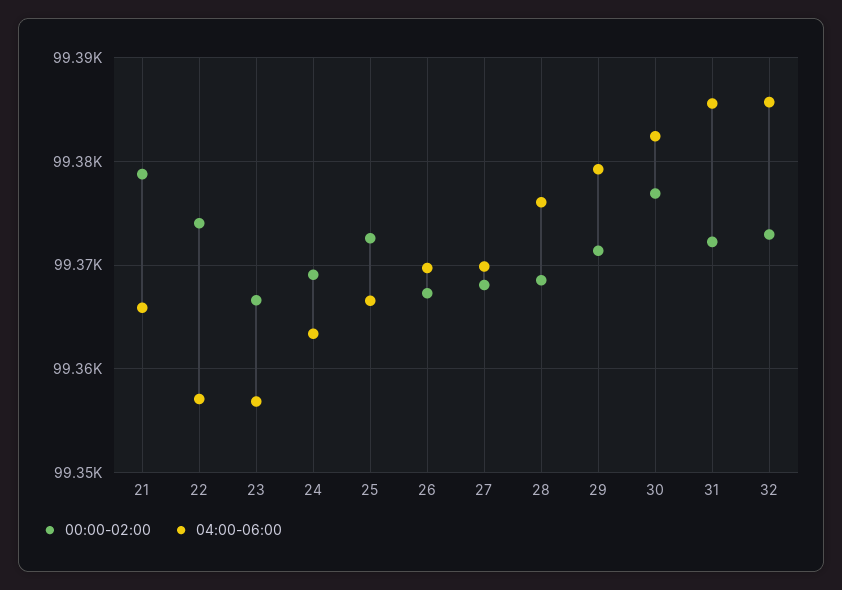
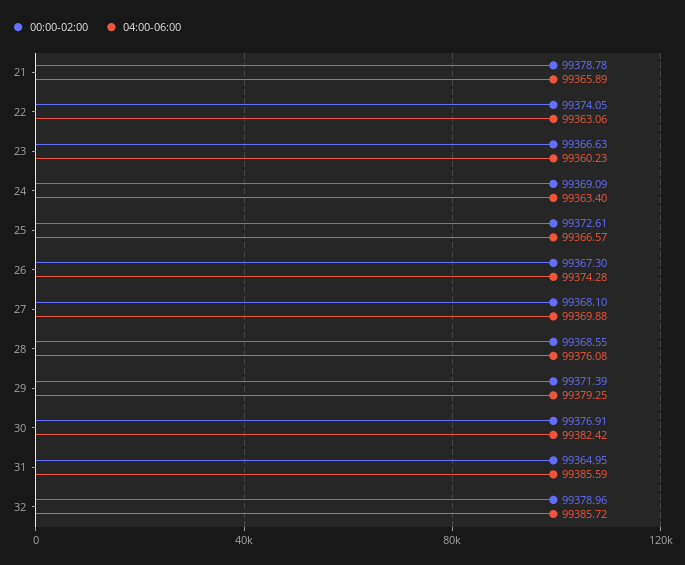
  {
    "00:00-02:00": {
      "21": 99378.78,
      "22": 99374.05,
      "23": 99366.63,
      "24": 99369.09,
      "25": 99372.61,
      "26": 99367.3,
      "27": 99368.1,
      "28": 99368.55,
      "29": 99371.39,
      "30": 99376.91,
-     "31": 99372,
+     "31": 99364.95,
-     "32": 99373
+     "32": 99378.96
    },
    "04:00-06:00": {
      "21": 99365.89,
-     "22": 99357,
+     "22": 99363.06,
-     "23": 99357,
+     "23": 99360.23,
      "24": 99363.4,
      "25": 99366.57,
-     "26": 99370,
+     "26": 99374.28,
      "27": 99369.88,
      "28": 99376.08,
      "29": 99379.25,
      "30": 99382.42,
      "31": 99385.59,
      "32": 99385.72
    }
  }

